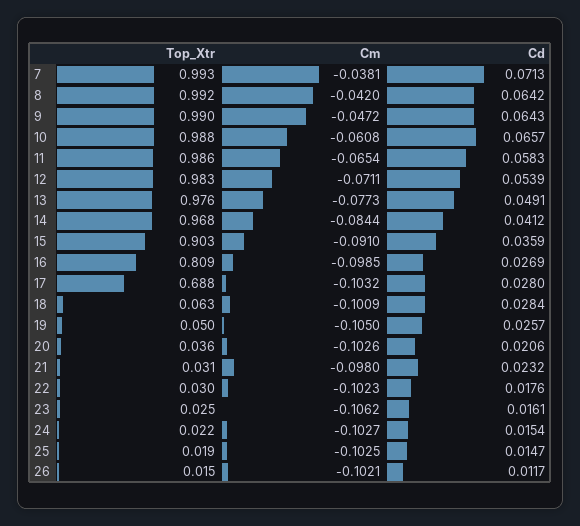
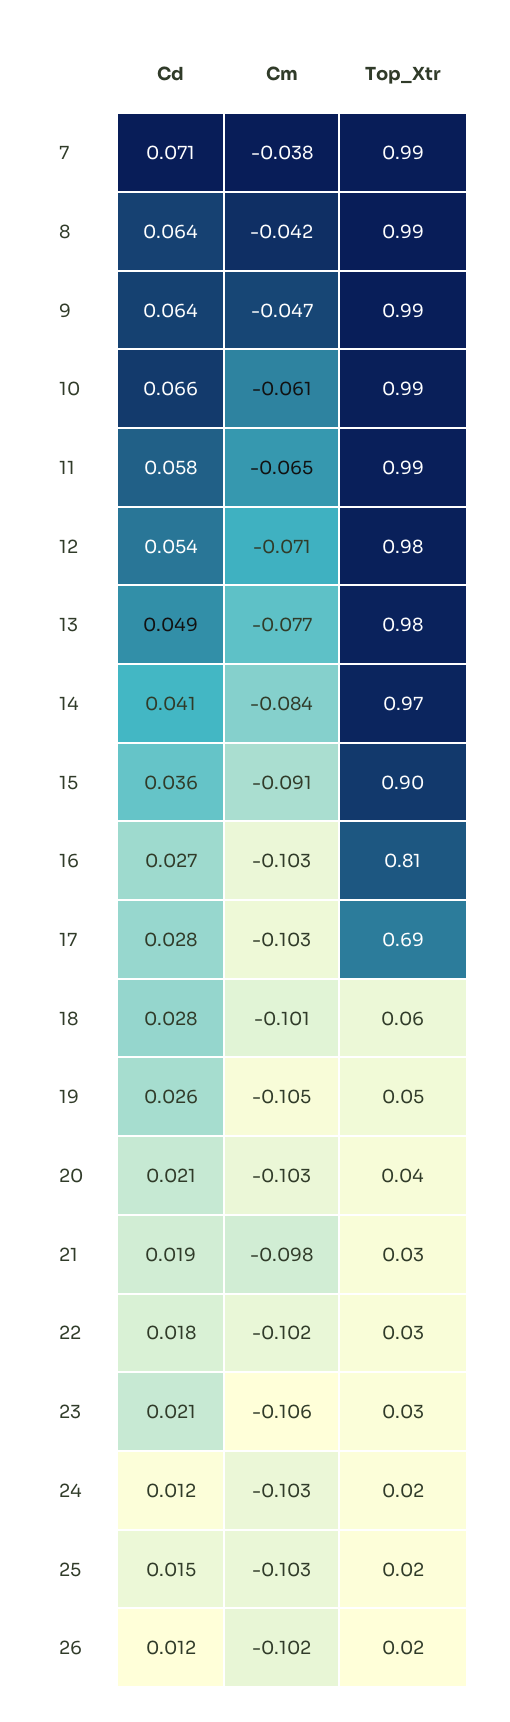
  {
    "Top_Xtr": {
      "7": 0.993,
      "8": 0.992,
      "9": 0.99,
      "10": 0.988,
      "11": 0.986,
      "12": 0.983,
      "13": 0.976,
      "14": 0.968,
      "15": 0.903,
      "16": 0.809,
      "17": 0.688,
      "18": 0.063,
      "19": 0.05,
      "20": 0.036,
      "21": 0.031,
      "22": 0.03,
      "23": 0.025,
      "24": 0.022,
      "25": 0.019,
      "26": 0.015
    },
    "Cm": {
      "7": -0.0381,
      "8": -0.042,
      "9": -0.0472,
      "10": -0.0608,
      "11": -0.0654,
      "12": -0.0711,
      "13": -0.0773,
      "14": -0.0844,
      "15": -0.091,
-     "16": -0.0985,
+     "16": -0.103,
      "17": -0.1032,
      "18": -0.1009,
      "19": -0.105,
      "20": -0.1026,
      "21": -0.098,
      "22": -0.1023,
      "23": -0.1062,
      "24": -0.1027,
      "25": -0.1025,
      "26": -0.1021
    },
    "Cd": {
      "7": 0.0713,
      "8": 0.0642,
      "9": 0.0643,
      "10": 0.0657,
      "11": 0.0583,
      "12": 0.0539,
      "13": 0.0491,
      "14": 0.0412,
      "15": 0.0359,
      "16": 0.0269,
      "17": 0.028,
      "18": 0.0284,
      "19": 0.0257,
      "20": 0.0206,
-     "21": 0.0232,
+     "21": 0.019,
      "22": 0.0176,
-     "23": 0.0161,
+     "23": 0.021,
-     "24": 0.0154,
+     "24": 0.012,
      "25": 0.0147,
      "26": 0.0117
    }
  }

